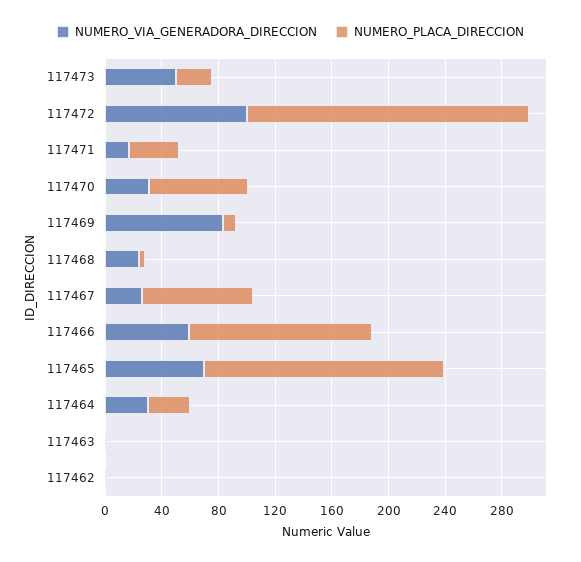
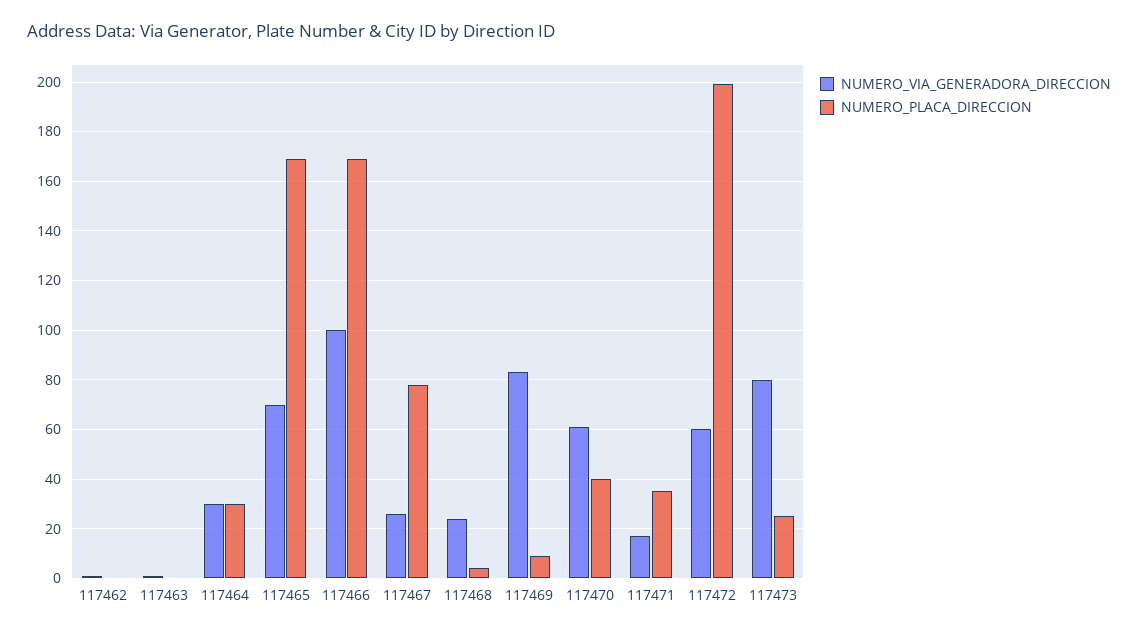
  {
    "NUMERO_VIA_GENERADORA_DIRECCION": {
-     "117473": 50,
+     "117473": 80,
-     "117472": 100,
+     "117472": 60,
      "117471": 15,
-     "117470": 30,
+     "117470": 60,
      "117469": 85,
      "117468": 25,
      "117467": 25,
-     "117466": 60,
+     "117466": 100,
      "117465": 70,
      "117464": 30,
      "117463": 0,
      "117462": 0
    },
    "NUMERO_PLACA_DIRECCION": {
      "117473": 25,
      "117472": 200,
      "117471": 35,
-     "117470": 70,
+     "117470": 40,
      "117469": 10,
      "117468": 5,
      "117467": 80,
-     "117466": 130,
+     "117466": 170,
      "117465": 170,
      "117464": 30,
      "117463": 0,
      "117462": 0
    }
  }

